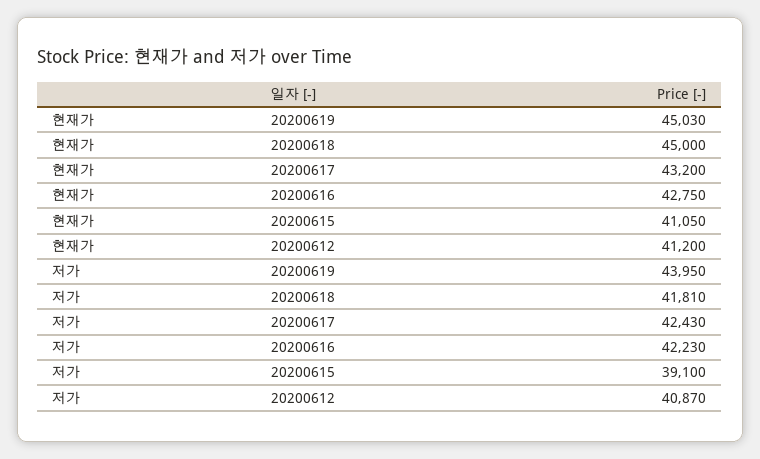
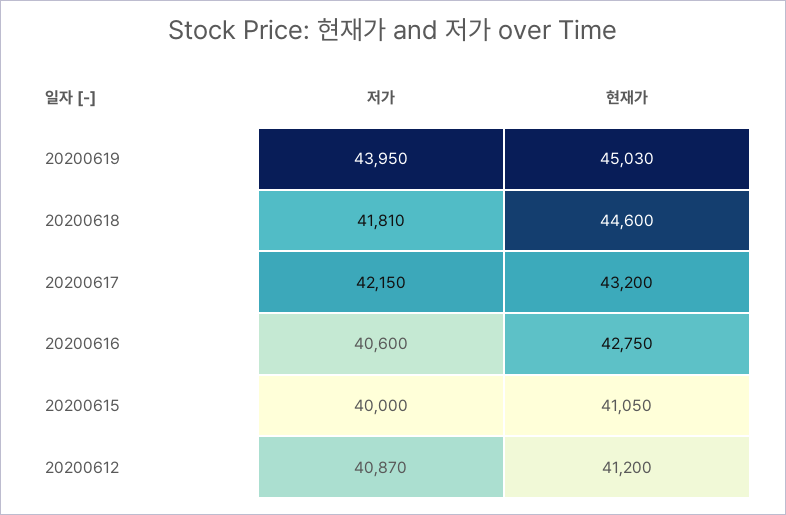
  {
    "현재가": {
      "20200619": 45030,
-     "20200618": 45000,
+     "20200618": 44600,
      "20200617": 43200,
      "20200616": 42750,
      "20200615": 41050,
      "20200612": 41200
    },
    "저가": {
      "20200619": 43950,
      "20200618": 41810,
-     "20200617": 42430,
+     "20200617": 42150,
-     "20200616": 42230,
+     "20200616": 40600,
-     "20200615": 39100,
+     "20200615": 40000,
      "20200612": 40870
    }
  }

